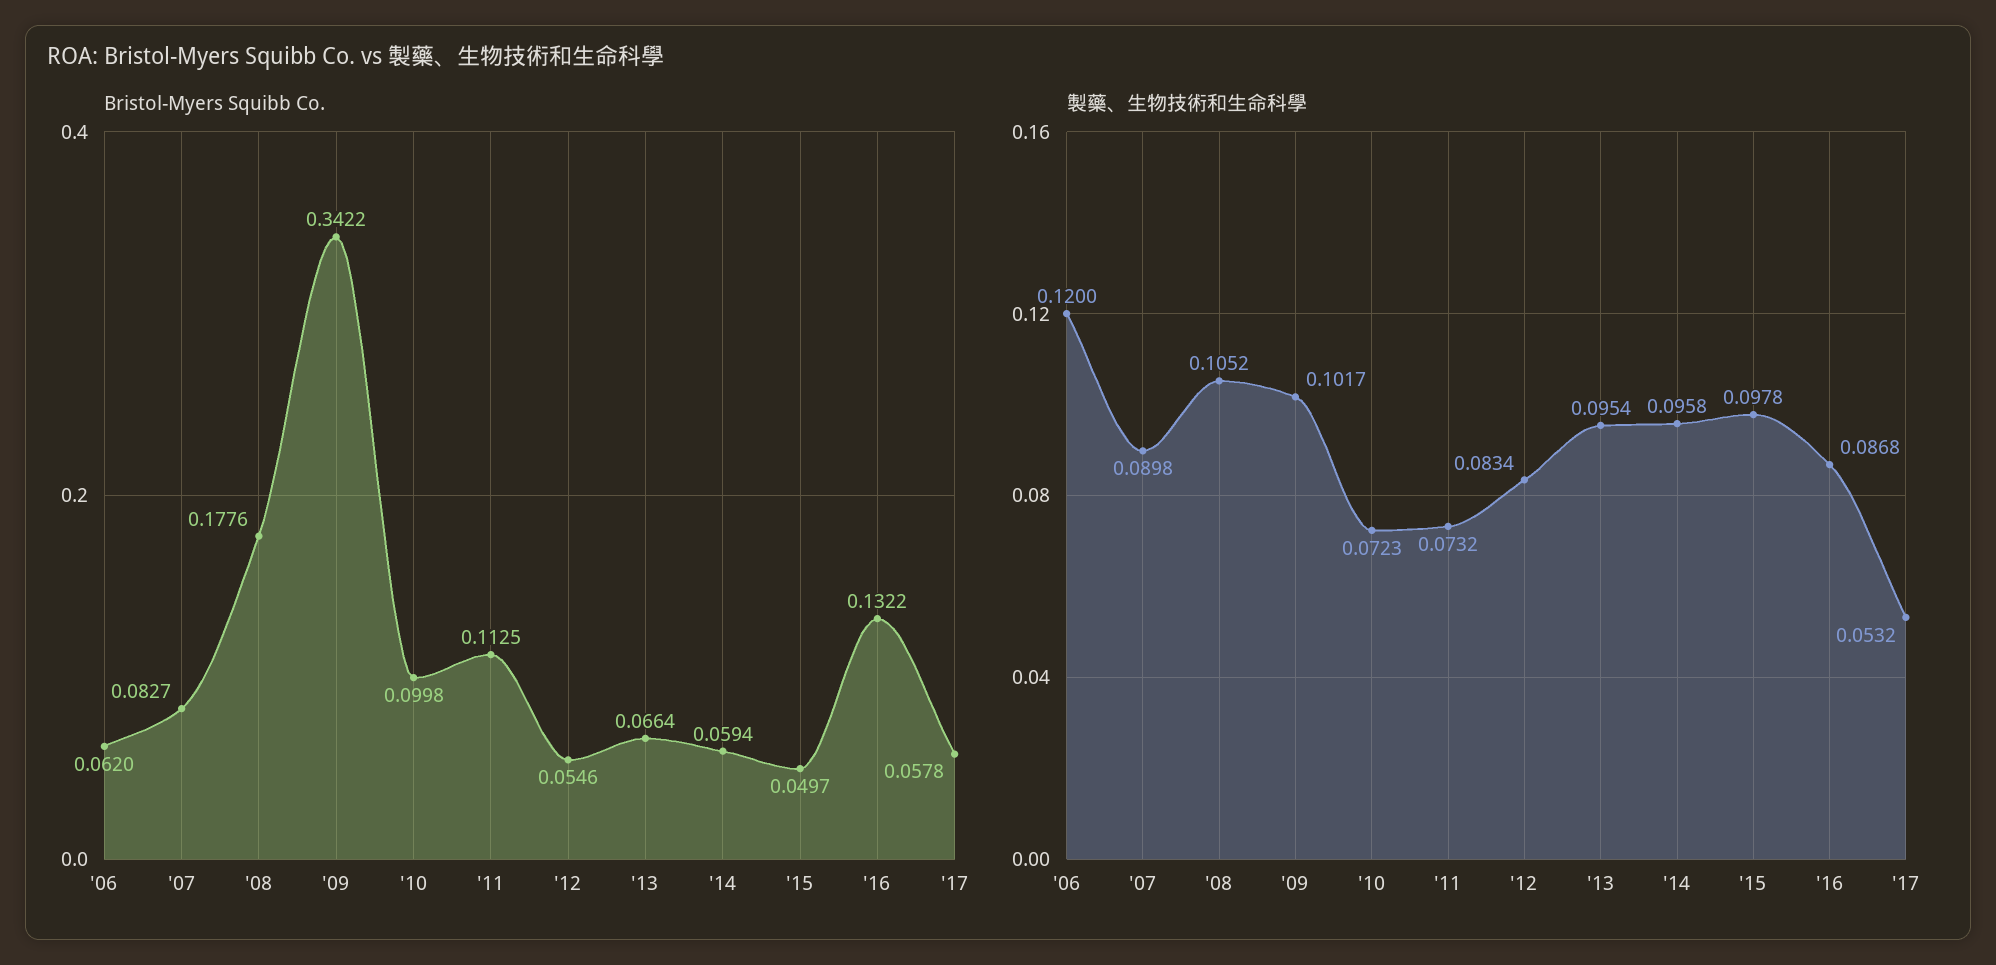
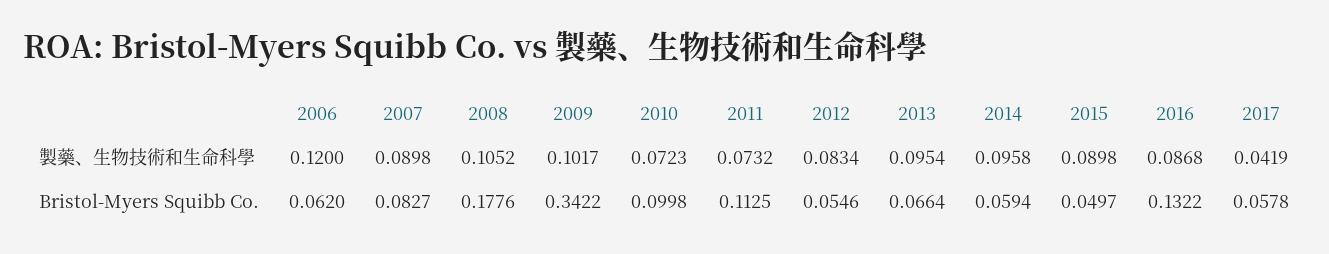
  {
    "Bristol-Myers Squibb Co.": {
      "'06": 0.062,
      "'07": 0.0827,
      "'08": 0.1776,
      "'09": 0.3422,
      "'10": 0.0998,
      "'11": 0.1125,
      "'12": 0.0546,
      "'13": 0.0664,
      "'14": 0.0594,
      "'15": 0.0497,
      "'16": 0.1322,
      "'17": 0.0578
    },
    "製藥、生物技術和生命科學": {
      "'06": 0.12,
      "'07": 0.0898,
      "'08": 0.1052,
      "'09": 0.1017,
      "'10": 0.0723,
      "'11": 0.0732,
      "'12": 0.0834,
      "'13": 0.0954,
      "'14": 0.0958,
-     "'15": 0.0978,
+     "'15": 0.0898,
      "'16": 0.0868,
-     "'17": 0.0532
+     "'17": 0.0419
    }
  }

